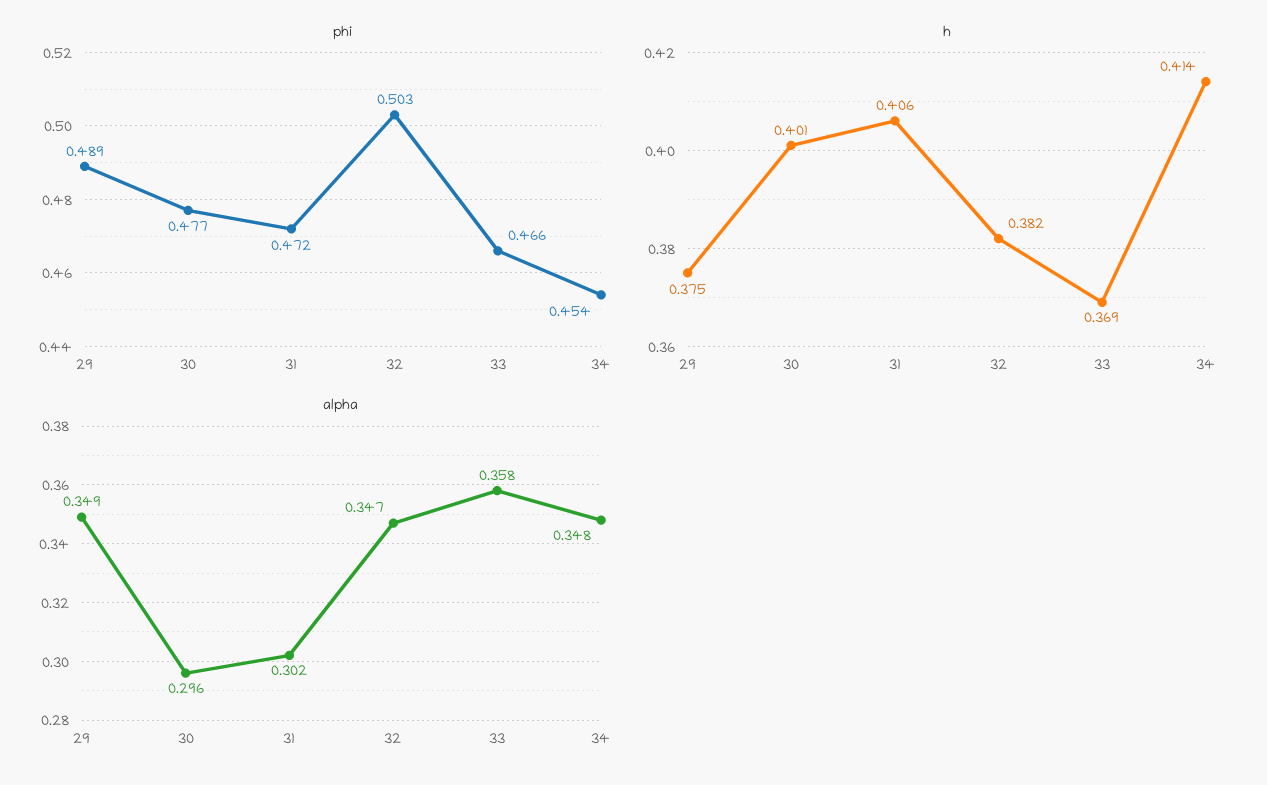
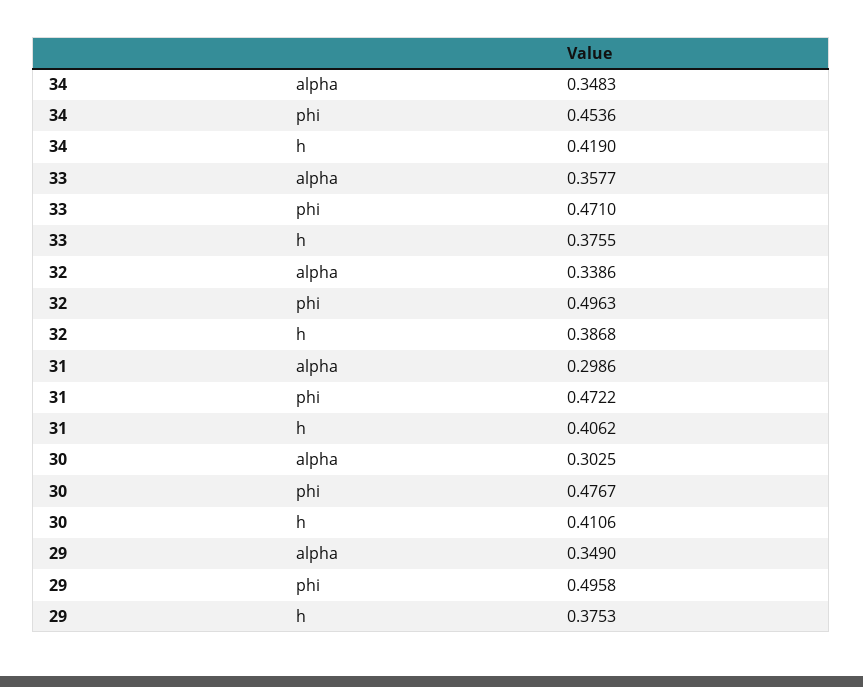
  {
    "phi": {
-     "29": 0.489,
+     "29": 0.4958,
      "30": 0.4767,
      "31": 0.4722,
-     "32": 0.503,
+     "32": 0.4963,
-     "33": 0.466,
+     "33": 0.471,
      "34": 0.4536
    },
    "h": {
      "29": 0.3753,
-     "30": 0.401,
+     "30": 0.4106,
      "31": 0.4062,
-     "32": 0.382,
+     "32": 0.3868,
-     "33": 0.369,
+     "33": 0.3755,
-     "34": 0.414
+     "34": 0.419
    },
    "alpha": {
      "29": 0.349,
-     "30": 0.296,
+     "30": 0.3025,
-     "31": 0.302,
+     "31": 0.2986,
-     "32": 0.347,
+     "32": 0.3386,
      "33": 0.3577,
      "34": 0.3483
    }
  }

